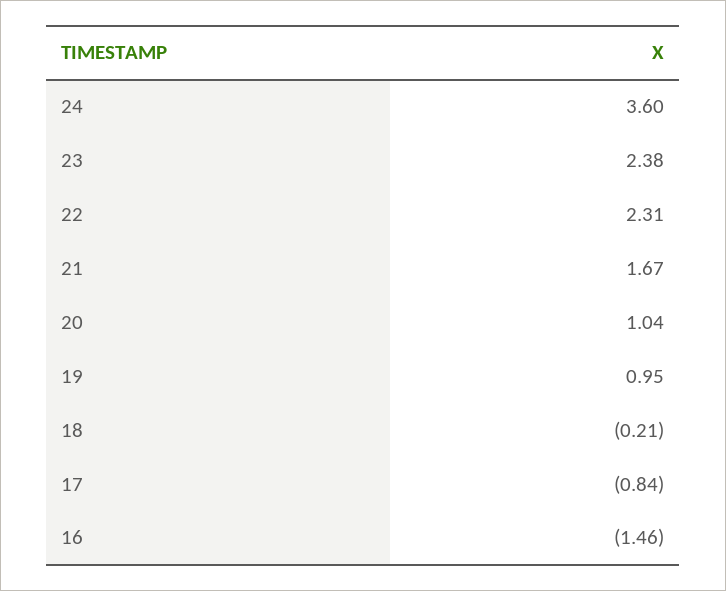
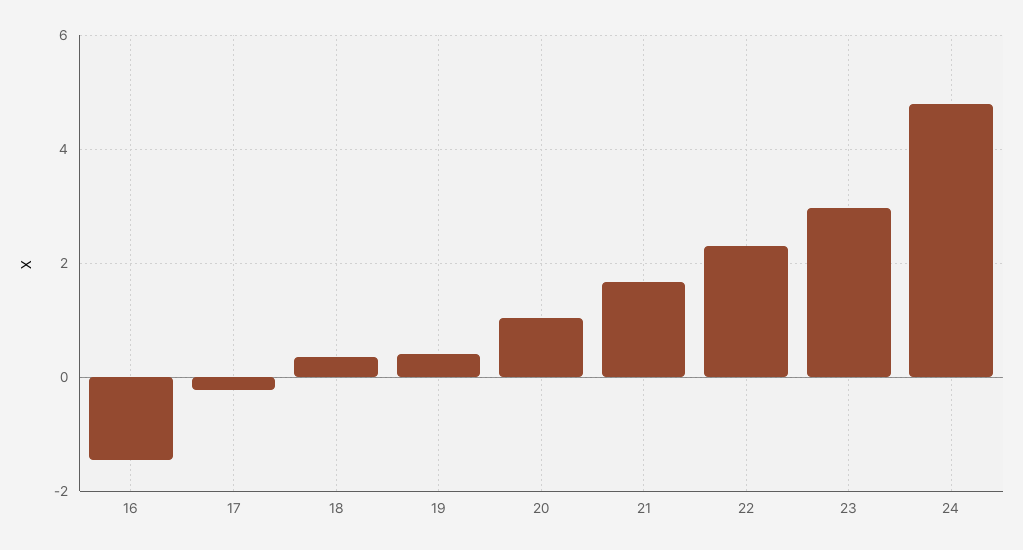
  {
-   "24": 3.6,
+   "24": 4.8,
-   "23": 2.38,
+   "23": 3,
    "22": 2.31,
    "21": 1.67,
    "20": 1.04,
-   "19": 0.95,
+   "19": 0.4,
-   "18": -0.21,
+   "18": 0.4,
-   "17": -0.84,
+   "17": -0.2,
    "16": -1.46
  }

